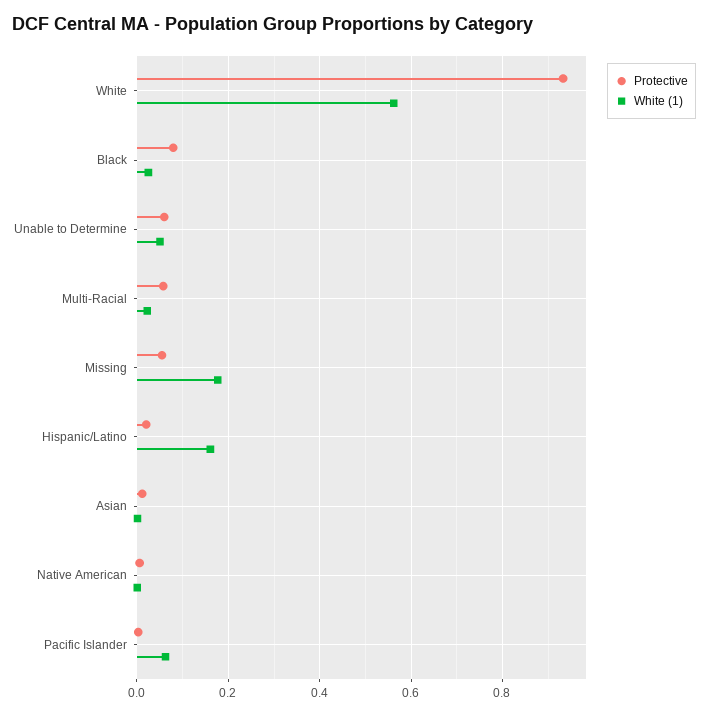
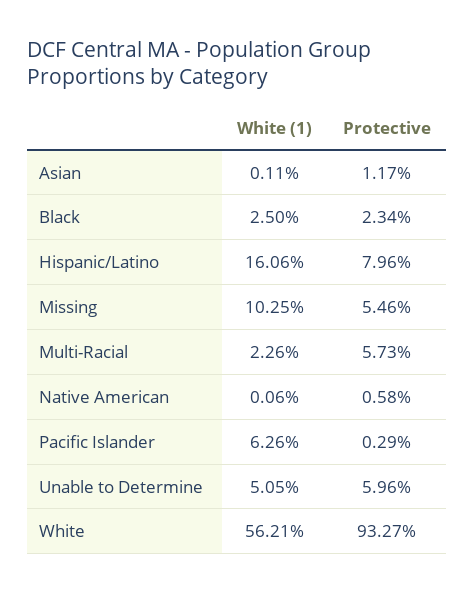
  {
    "Protective": {
      "White": 0.9327,
-     "Black": 0.08,
+     "Black": 0.0234,
      "Unable to Determine": 0.0596,
      "Multi-Racial": 0.0573,
      "Missing": 0.0546,
-     "Hispanic/Latino": 0.02,
+     "Hispanic/Latino": 0.0796,
      "Asian": 0.0117,
      "Native American": 0.0058,
      "Pacific Islander": 0.0029
    },
    "White (1)": {
      "White": 0.5621,
      "Black": 0.025,
      "Unable to Determine": 0.0505,
      "Multi-Racial": 0.0226,
-     "Missing": 0.18,
+     "Missing": 0.1025,
      "Hispanic/Latino": 0.1606,
      "Asian": 0.0011,
      "Native American": 0.0006,
      "Pacific Islander": 0.0626
    }
  }

